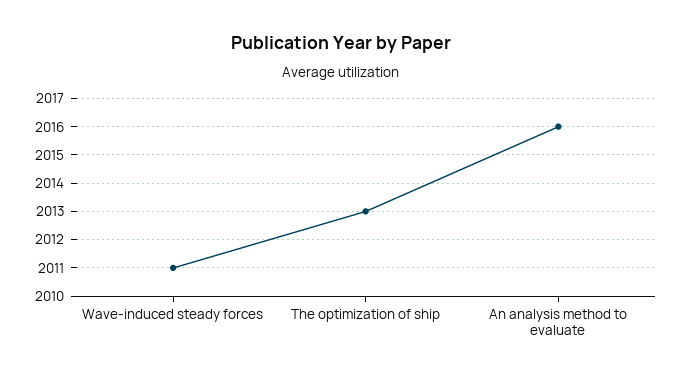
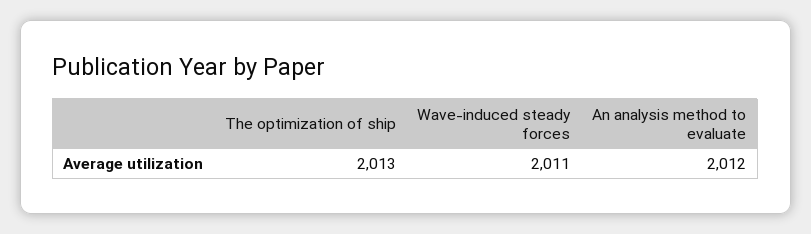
  {
    "Wave-induced steady forces": 2011,
    "The optimization of ship": 2013,
-   "An analysis method to evaluate": 2016
+   "An analysis method to evaluate": 2012
  }

